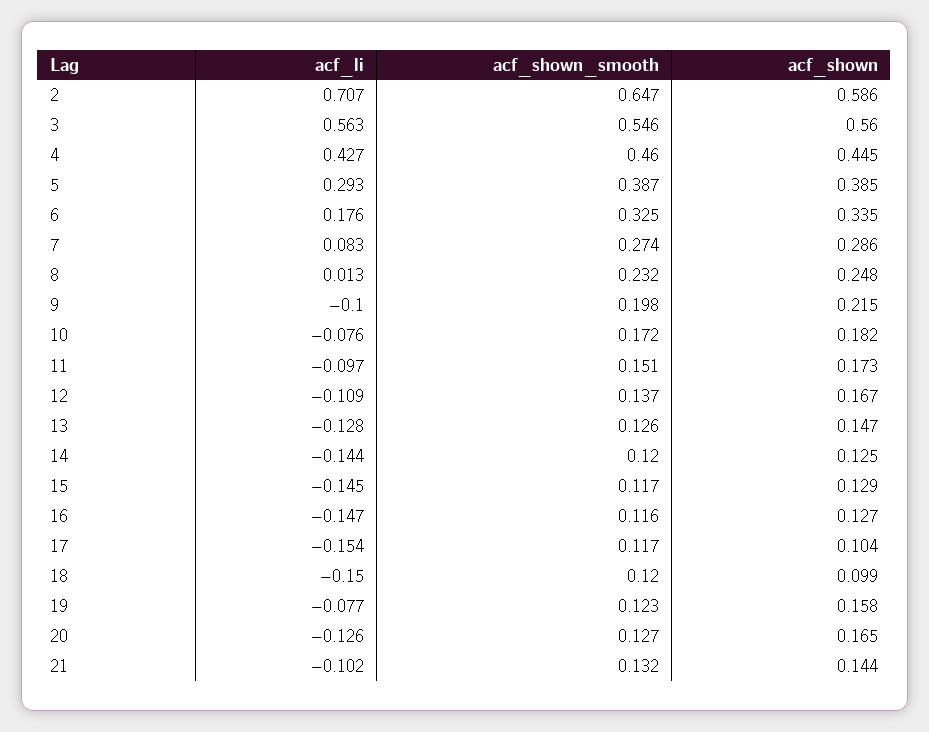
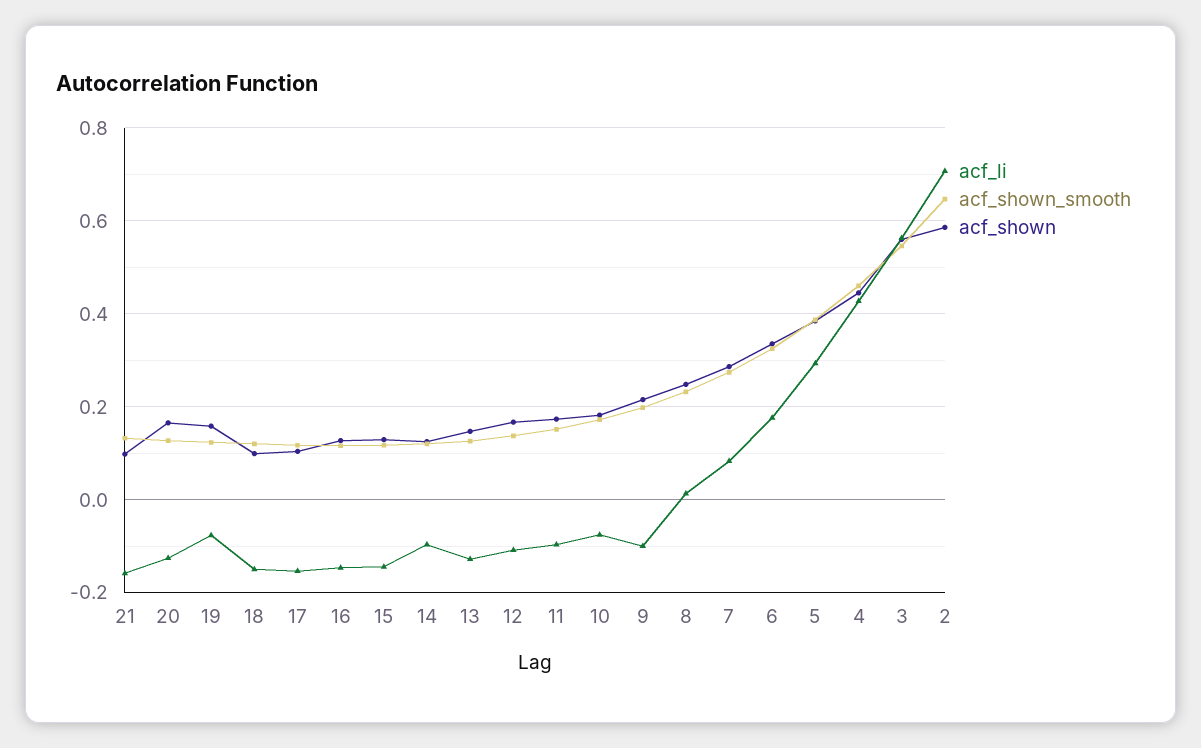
  {
    "acf_li": {
      "2": 0.707,
      "3": 0.563,
      "4": 0.427,
      "5": 0.293,
      "6": 0.176,
      "7": 0.083,
      "8": 0.013,
      "9": -0.1,
      "10": -0.076,
      "11": -0.097,
      "12": -0.109,
      "13": -0.128,
-     "14": -0.144,
+     "14": -0.1,
      "15": -0.145,
      "16": -0.147,
      "17": -0.154,
      "18": -0.15,
      "19": -0.077,
      "20": -0.126,
-     "21": -0.102
+     "21": -0.16
    },
    "acf_shown_smooth": {
      "2": 0.647,
      "3": 0.546,
      "4": 0.46,
      "5": 0.387,
      "6": 0.325,
      "7": 0.274,
      "8": 0.232,
      "9": 0.198,
      "10": 0.172,
      "11": 0.151,
      "12": 0.137,
      "13": 0.126,
      "14": 0.12,
      "15": 0.117,
      "16": 0.116,
      "17": 0.117,
      "18": 0.12,
      "19": 0.123,
      "20": 0.127,
      "21": 0.132
    },
    "acf_shown": {
      "2": 0.586,
      "3": 0.56,
      "4": 0.445,
      "5": 0.385,
      "6": 0.335,
      "7": 0.286,
      "8": 0.248,
      "9": 0.215,
      "10": 0.182,
      "11": 0.173,
      "12": 0.167,
      "13": 0.147,
      "14": 0.125,
      "15": 0.129,
      "16": 0.127,
      "17": 0.104,
      "18": 0.099,
      "19": 0.158,
      "20": 0.165,
-     "21": 0.144
+     "21": 0.1
    }
  }

